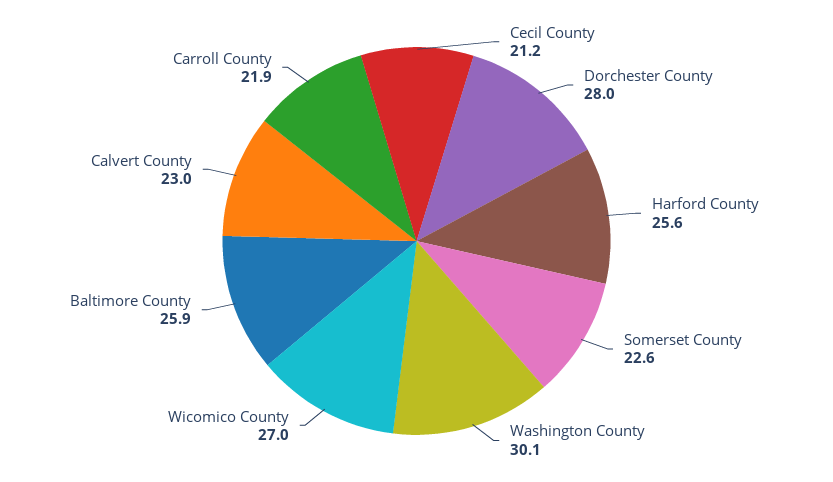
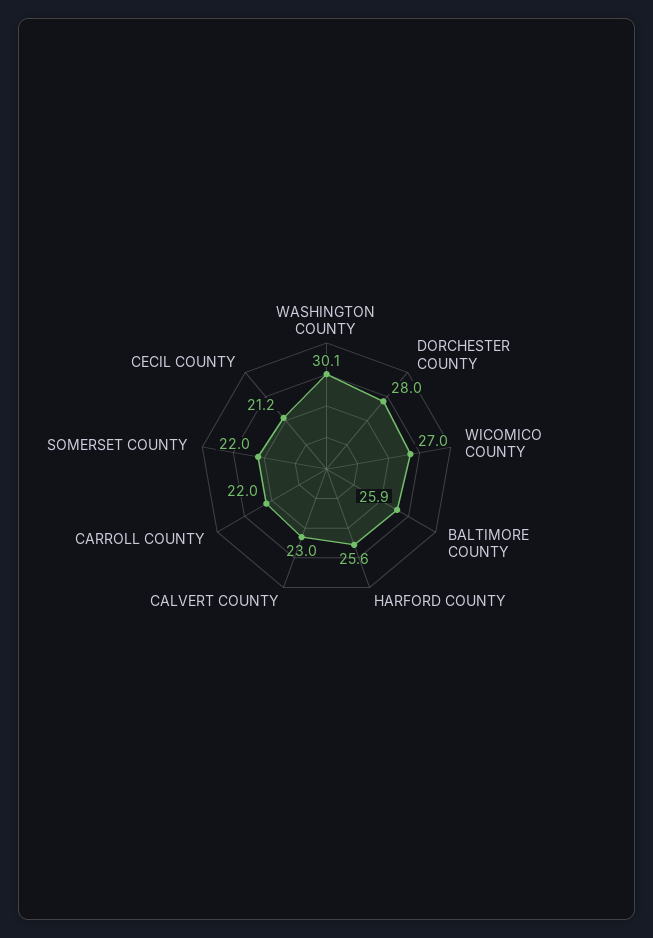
  {
    "Cecil County": 21.2,
    "Dorchester County": 28,
    "Harford County": 25.6,
-   "Somerset County": 22.6,
+   "Somerset County": 22,
    "Washington County": 30.1,
    "Wicomico County": 27,
    "Baltimore County": 25.9,
    "Calvert County": 23,
-   "Carroll County": 21.9
+   "Carroll County": 22
  }

